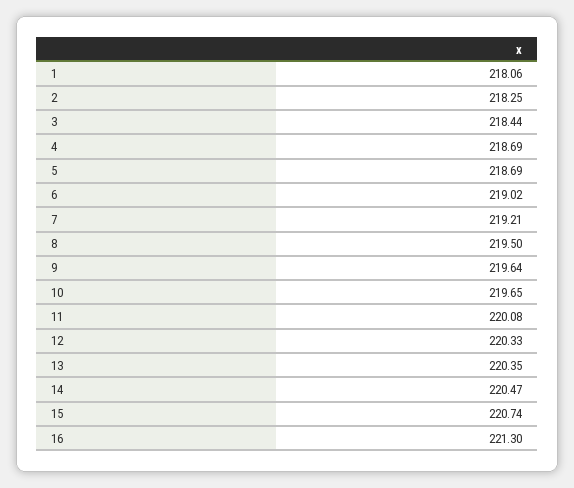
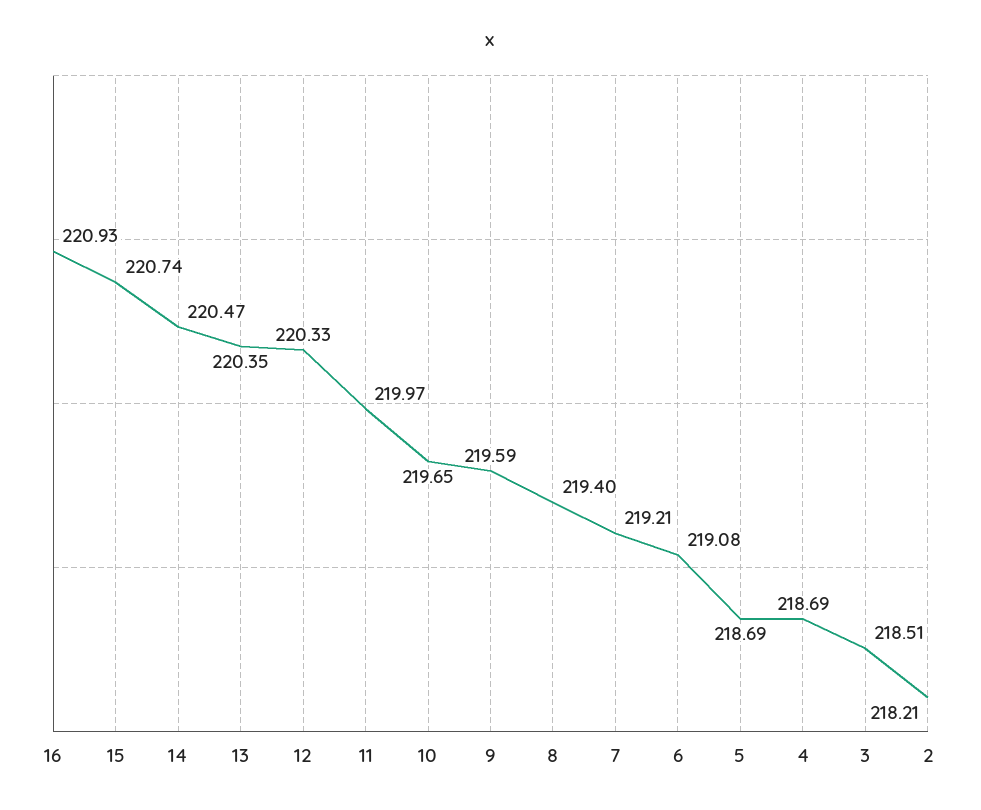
  {
-   "1": 218.06,
-   "2": 218.25,
+   "2": 218.21,
-   "3": 218.44,
+   "3": 218.51,
    "4": 218.69,
    "5": 218.69,
-   "6": 219.02,
+   "6": 219.08,
    "7": 219.21,
-   "8": 219.5,
+   "8": 219.4,
-   "9": 219.64,
+   "9": 219.59,
    "10": 219.65,
-   "11": 220.08,
+   "11": 219.97,
    "12": 220.33,
    "13": 220.35,
    "14": 220.47,
    "15": 220.74,
-   "16": 221.3
+   "16": 220.93
  }

